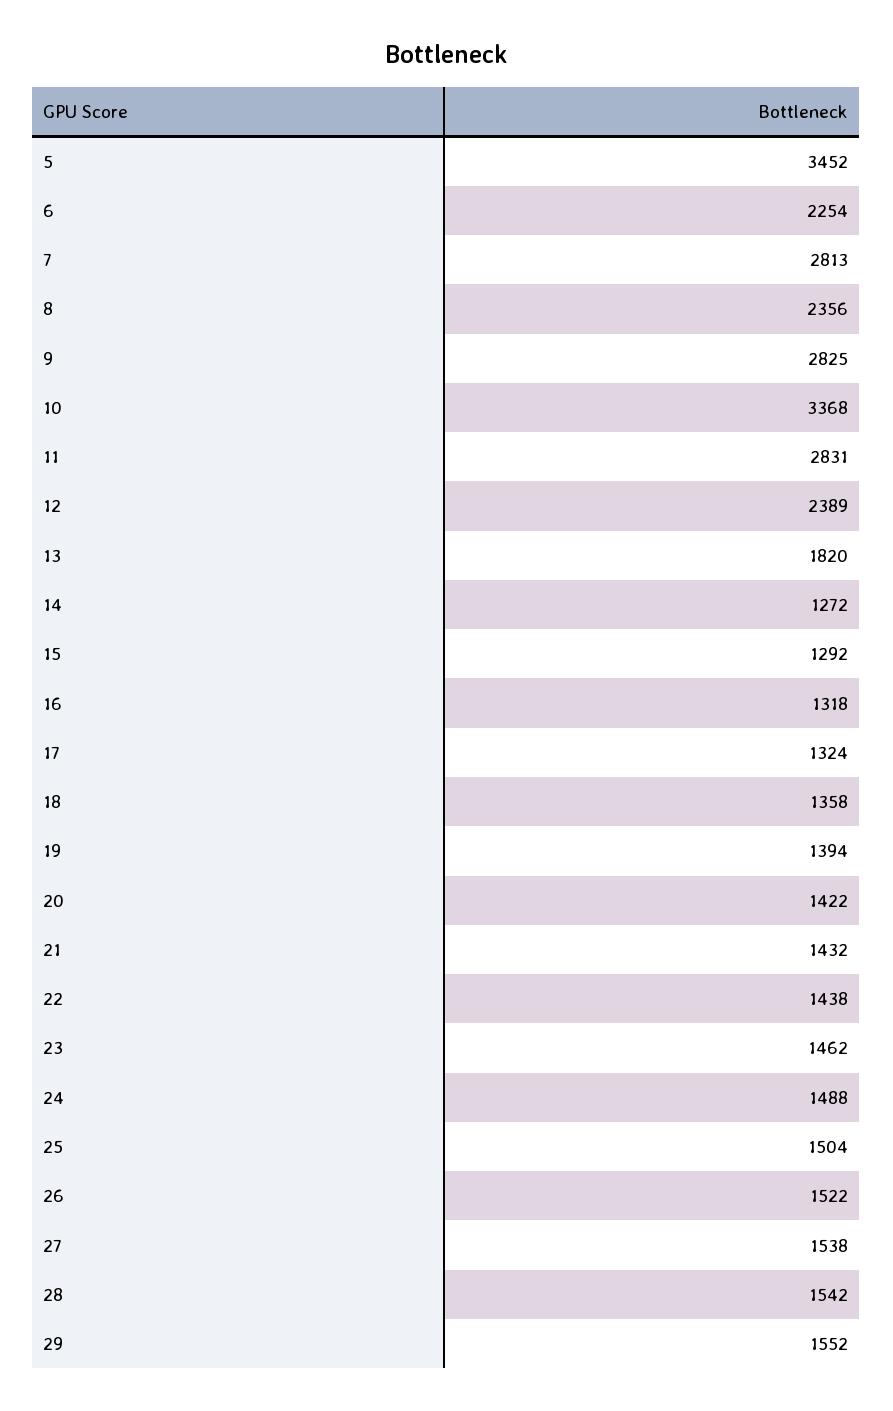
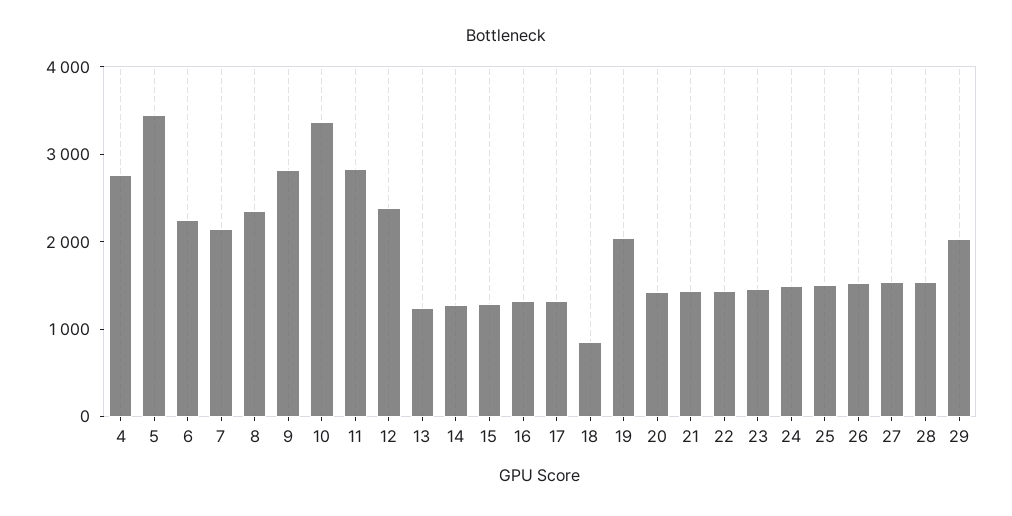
  {
    "5": 3452,
    "6": 2254,
-   "7": 2813,
+   "7": 2200,
    "8": 2356,
    "9": 2825,
    "10": 3368,
    "11": 2831,
    "12": 2389,
-   "13": 1820,
+   "13": 1200,
    "14": 1272,
    "15": 1292,
    "16": 1318,
    "17": 1324,
-   "18": 1358,
+   "18": 800,
-   "19": 1394,
+   "19": 2000,
    "20": 1422,
    "21": 1432,
    "22": 1438,
    "23": 1462,
    "24": 1488,
    "25": 1504,
    "26": 1522,
    "27": 1538,
    "28": 1542,
-   "29": 1552
+   "29": 2000,
+   "4": 2800
  }

